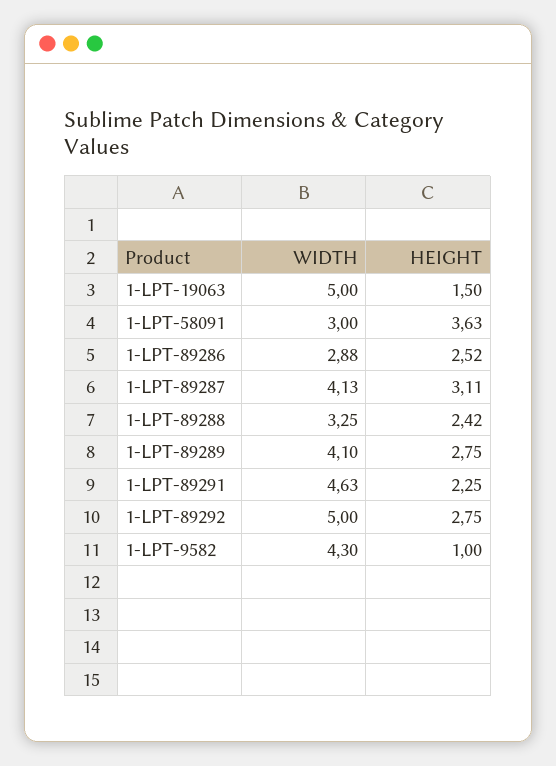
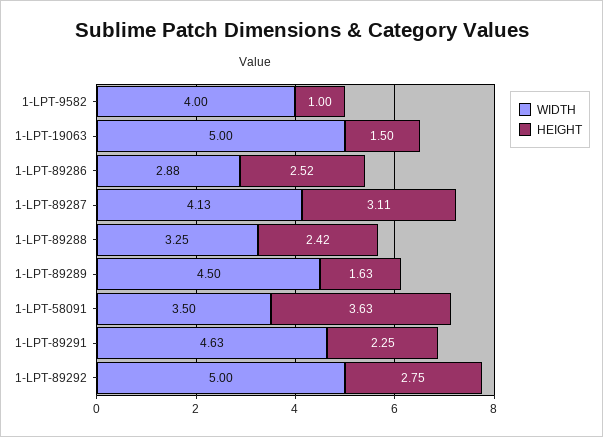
  {
    "WIDTH": {
      "1-LPT-19063": 5,
-     "1-LPT-58091": 3,
+     "1-LPT-58091": 3.5,
      "1-LPT-89286": 2.88,
      "1-LPT-89287": 4.13,
      "1-LPT-89288": 3.25,
-     "1-LPT-89289": 4.1,
+     "1-LPT-89289": 4.5,
      "1-LPT-89291": 4.63,
      "1-LPT-89292": 5,
-     "1-LPT-9582": 4.3
+     "1-LPT-9582": 4
    },
    "HEIGHT": {
      "1-LPT-19063": 1.5,
      "1-LPT-58091": 3.63,
      "1-LPT-89286": 2.52,
      "1-LPT-89287": 3.11,
      "1-LPT-89288": 2.42,
-     "1-LPT-89289": 2.75,
+     "1-LPT-89289": 1.63,
      "1-LPT-89291": 2.25,
      "1-LPT-89292": 2.75,
      "1-LPT-9582": 1
    }
  }

